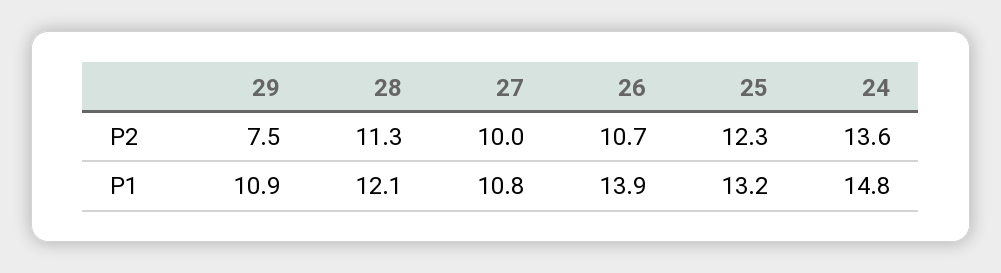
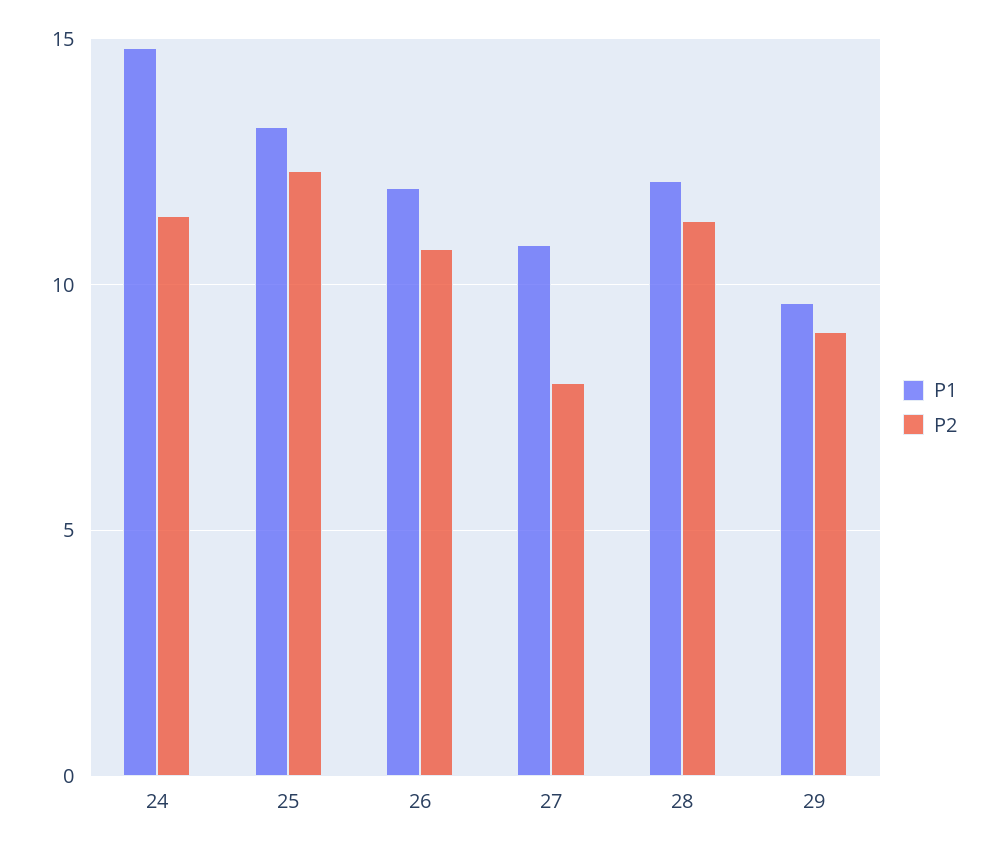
  {
    "P2": {
-     "29": 7.5,
+     "29": 9,
      "28": 11.3,
-     "27": 10,
+     "27": 8,
      "26": 10.7,
      "25": 12.3,
-     "24": 13.6
+     "24": 11.5
    },
    "P1": {
-     "29": 10.9,
+     "29": 9.5,
      "28": 12.1,
      "27": 10.8,
-     "26": 13.9,
+     "26": 12,
      "25": 13.2,
      "24": 14.8
    }
  }

